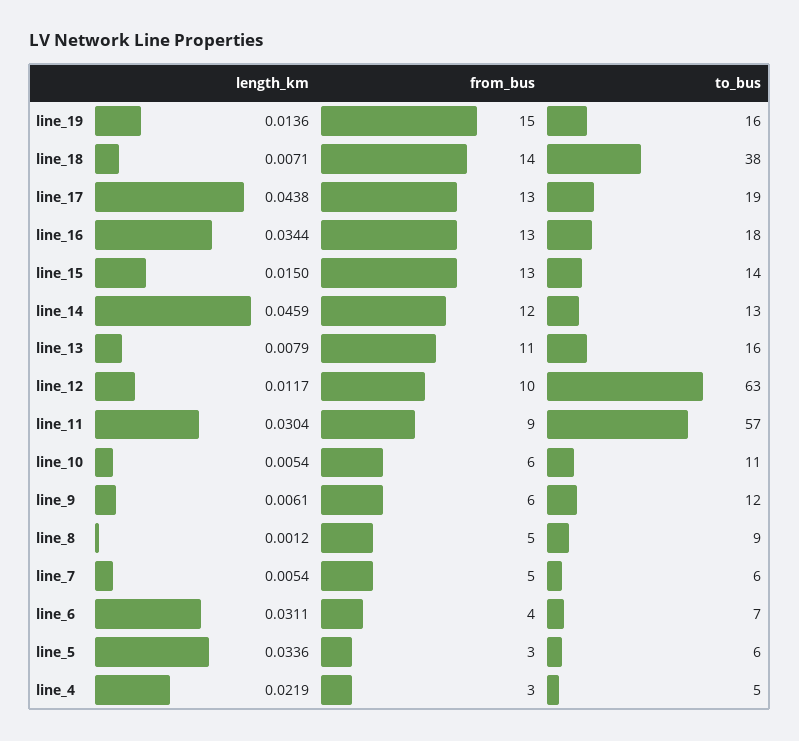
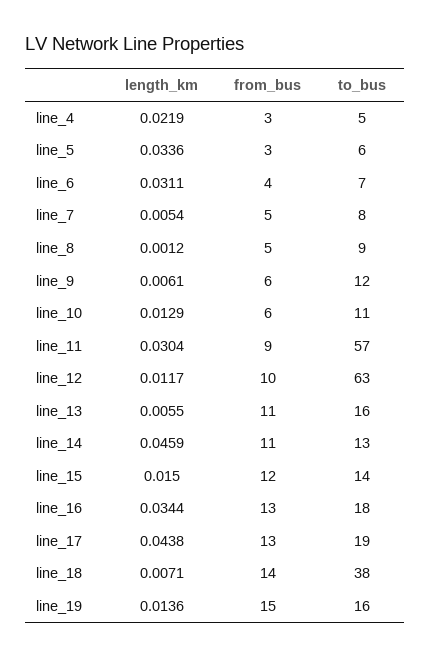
  {
    "length_km": {
      "line_19": 0.0136,
      "line_18": 0.0071,
      "line_17": 0.0438,
      "line_16": 0.0344,
      "line_15": 0.015,
      "line_14": 0.0459,
-     "line_13": 0.0079,
+     "line_13": 0.0055,
      "line_12": 0.0117,
      "line_11": 0.0304,
-     "line_10": 0.0054,
+     "line_10": 0.0129,
      "line_9": 0.0061,
      "line_8": 0.0012,
      "line_7": 0.0054,
      "line_6": 0.0311,
      "line_5": 0.0336,
      "line_4": 0.0219
    },
    "from_bus": {
      "line_19": 15,
      "line_18": 14,
      "line_17": 13,
      "line_16": 13,
-     "line_15": 13,
+     "line_15": 12,
-     "line_14": 12,
+     "line_14": 11,
      "line_13": 11,
      "line_12": 10,
      "line_11": 9,
      "line_10": 6,
      "line_9": 6,
      "line_8": 5,
      "line_7": 5,
      "line_6": 4,
      "line_5": 3,
      "line_4": 3
    },
    "to_bus": {
      "line_19": 16,
      "line_18": 38,
      "line_17": 19,
      "line_16": 18,
      "line_15": 14,
      "line_14": 13,
      "line_13": 16,
      "line_12": 63,
      "line_11": 57,
      "line_10": 11,
      "line_9": 12,
      "line_8": 9,
-     "line_7": 6,
+     "line_7": 8,
      "line_6": 7,
      "line_5": 6,
      "line_4": 5
    }
  }

